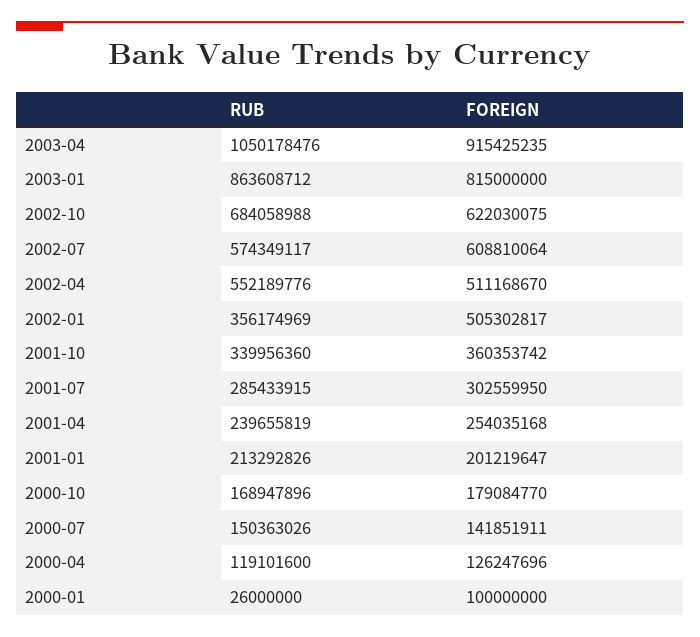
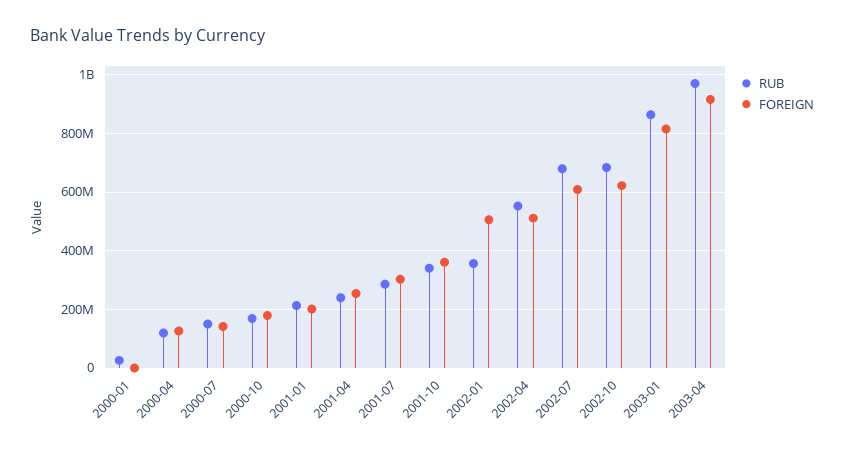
  {
    "RUB": {
-     "2003-04": 1050178476,
+     "2003-04": 975000000,
      "2003-01": 863608712,
      "2002-10": 684058988,
-     "2002-07": 574349117,
+     "2002-07": 675000000,
      "2002-04": 552189776,
      "2002-01": 356174969,
      "2001-10": 339956360,
      "2001-07": 285433915,
      "2001-04": 239655819,
      "2001-01": 213292826,
      "2000-10": 168947896,
      "2000-07": 150363026,
      "2000-04": 119101600,
      "2000-01": 26000000
    },
    "FOREIGN": {
      "2003-04": 915425235,
      "2003-01": 815000000,
      "2002-10": 622030075,
      "2002-07": 608810064,
      "2002-04": 511168670,
      "2002-01": 505302817,
      "2001-10": 360353742,
      "2001-07": 302559950,
      "2001-04": 254035168,
      "2001-01": 201219647,
      "2000-10": 179084770,
      "2000-07": 141851911,
      "2000-04": 126247696,
-     "2000-01": 100000000
+     "2000-01": 0
    }
  }

